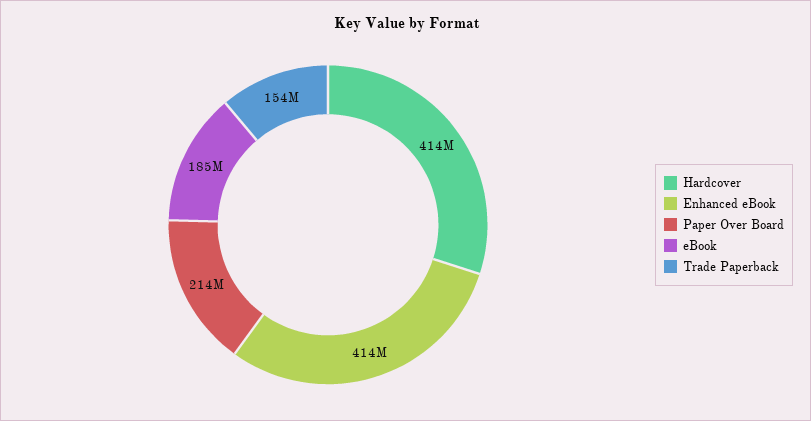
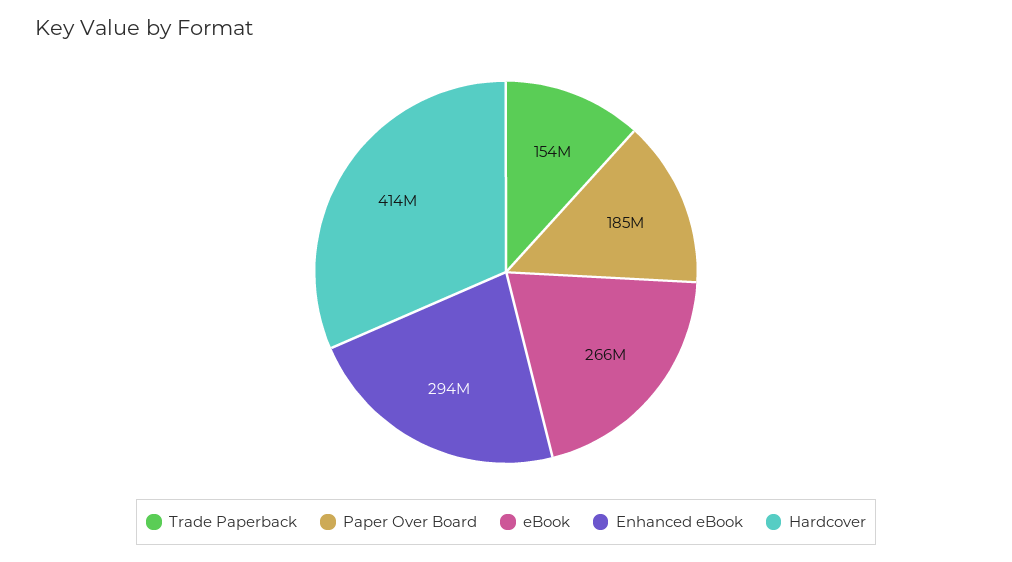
  {
    "Hardcover": 414000000,
-   "Enhanced eBook": 414000000,
+   "Enhanced eBook": 294000000,
-   "Paper Over Board": 214000000,
+   "Paper Over Board": 185000000,
-   "eBook": 185000000,
+   "eBook": 266000000,
    "Trade Paperback": 154000000
  }

